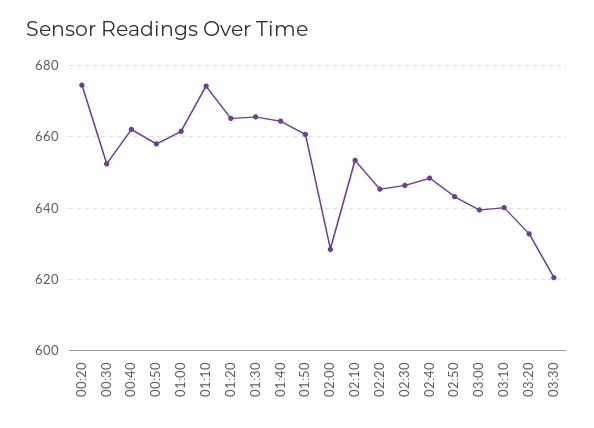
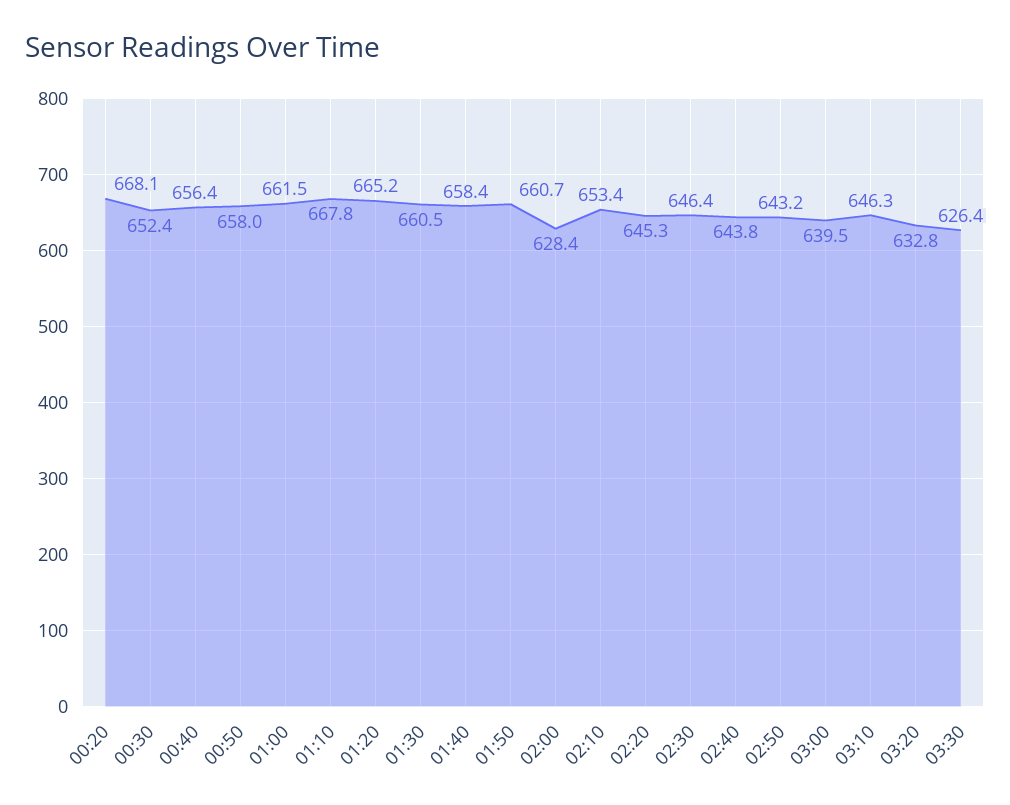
  {
-   "00:20": 674,
+   "00:20": 668.1,
    "00:30": 652.4,
-   "00:40": 662,
+   "00:40": 656.4,
    "00:50": 658,
    "01:00": 661.5,
-   "01:10": 674,
+   "01:10": 667.8,
    "01:20": 665.2,
-   "01:30": 666,
+   "01:30": 660.5,
-   "01:40": 664,
+   "01:40": 658.4,
    "01:50": 660.7,
    "02:00": 628.4,
    "02:10": 653.4,
    "02:20": 645.3,
    "02:30": 646.4,
-   "02:40": 648,
+   "02:40": 643.8,
    "02:50": 643.2,
    "03:00": 639.5,
-   "03:10": 640,
+   "03:10": 646.3,
    "03:20": 632.8,
-   "03:30": 620
+   "03:30": 626.4
  }

